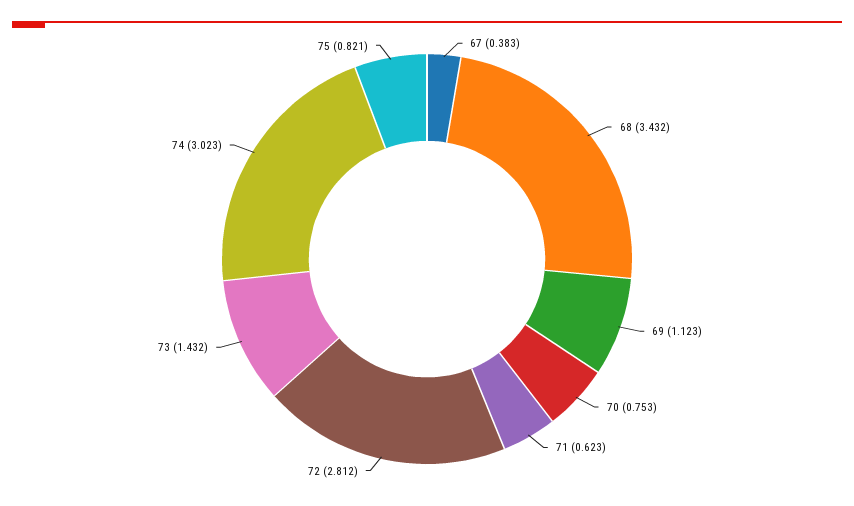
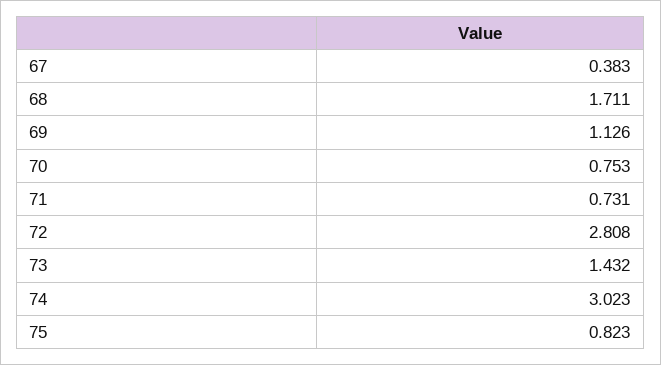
  {
    "67": 0.383,
-   "68": 3.432,
+   "68": 1.711,
-   "69": 1.123,
+   "69": 1.126,
    "70": 0.753,
-   "71": 0.623,
+   "71": 0.731,
-   "72": 2.812,
+   "72": 2.808,
    "73": 1.432,
    "74": 3.023,
-   "75": 0.821
+   "75": 0.823
  }

